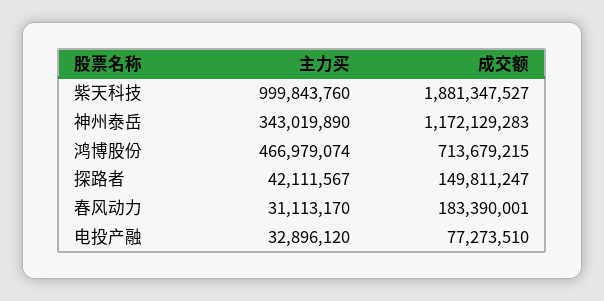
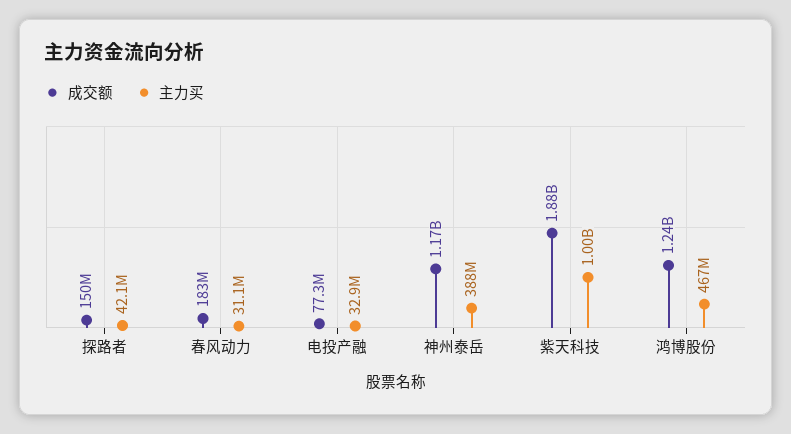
  {
    "主力买": {
      "紫天科技": 999843760,
-     "神州泰岳": 343019890,
+     "神州泰岳": 388000000,
      "鸿博股份": 466979074,
      "探路者": 42111567,
      "春风动力": 31113170,
      "电投产融": 32896120
    },
    "成交额": {
      "紫天科技": 1881347527,
      "神州泰岳": 1172129283,
-     "鸿博股份": 713679215,
+     "鸿博股份": 1240000000,
      "探路者": 149811247,
      "春风动力": 183390001,
      "电投产融": 77273510
    }
  }

